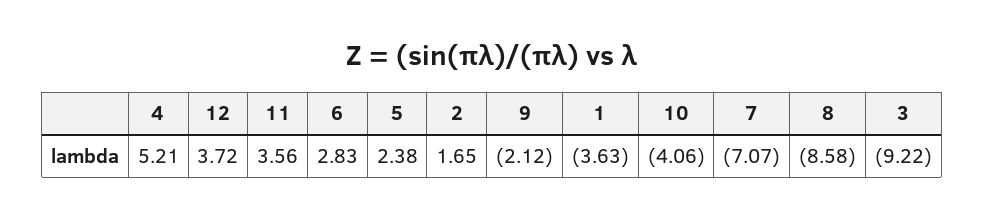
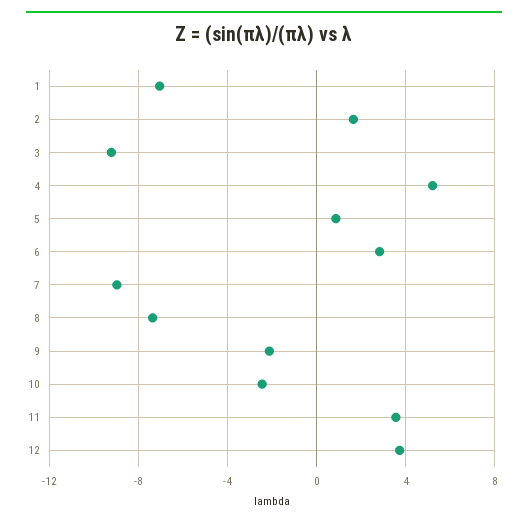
  {
    "4": 5.21,
    "12": 3.72,
    "11": 3.56,
    "6": 2.83,
-   "5": 2.38,
+   "5": 1,
    "2": 1.65,
    "9": -2.12,
-   "1": -3.63,
+   "1": -7,
-   "10": -4.06,
+   "10": -2.5,
-   "7": -7.07,
+   "7": -9,
-   "8": -8.58,
+   "8": -7.5,
    "3": -9.22
  }

